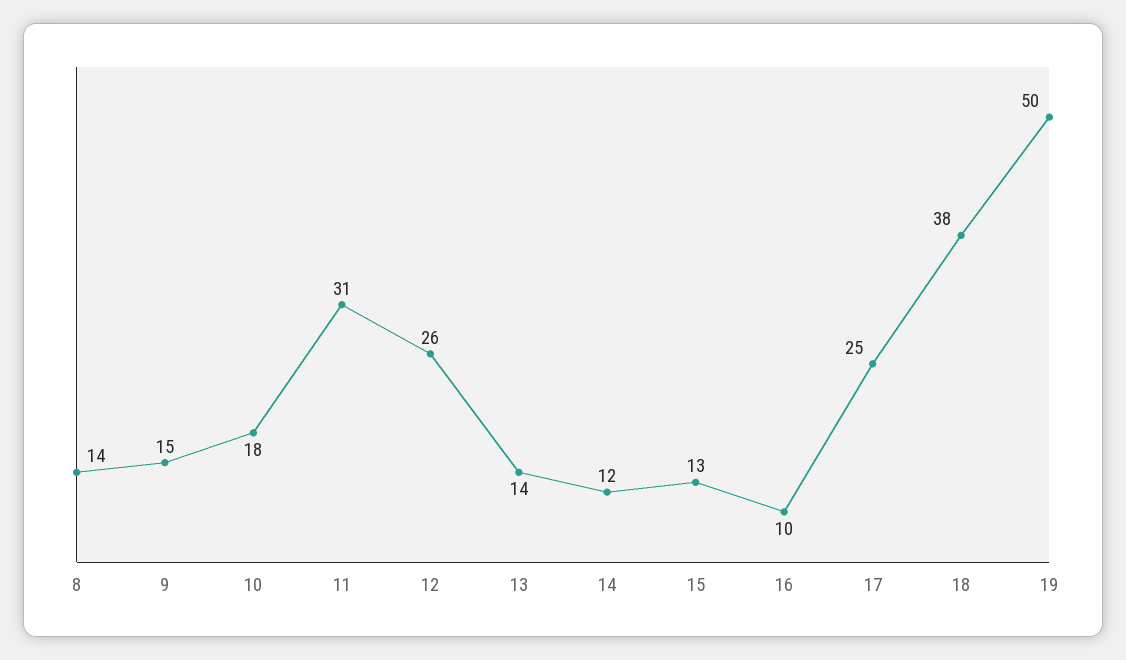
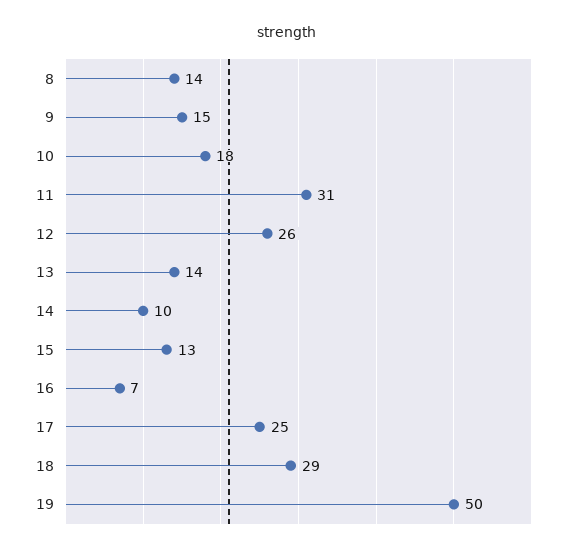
  {
    "8": 14,
    "9": 15,
    "10": 18,
    "11": 31,
    "12": 26,
    "13": 14,
-   "14": 12,
+   "14": 10,
    "15": 13,
-   "16": 10,
+   "16": 7,
    "17": 25,
-   "18": 38,
+   "18": 29,
    "19": 50
  }

